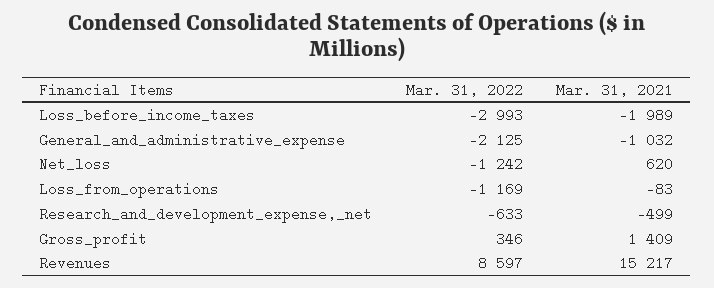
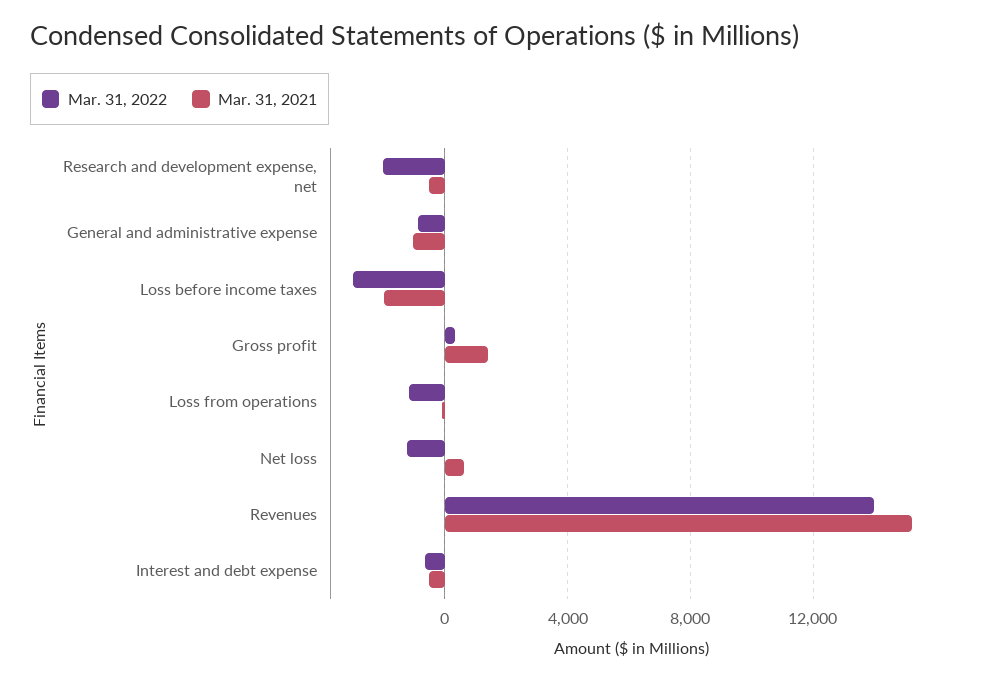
  {
    "Mar. 31, 2022": {
      "Loss_before_income_taxes": -2993,
-     "General_and_administrative_expense": -2125,
+     "General_and_administrative_expense": -1000,
      "Net_loss": -1242,
      "Loss_from_operations": -1169,
-     "Research_and_development_expense,_net": -633,
+     "Research_and_development_expense,_net": -2000,
      "Gross_profit": 346,
-     "Revenues": 8597
+     "Revenues": 14000,
+     "Interest and debt expense": -500
    },
    "Mar. 31, 2021": {
      "Loss_before_income_taxes": -1989,
      "General_and_administrative_expense": -1032,
      "Net_loss": 620,
      "Loss_from_operations": -83,
      "Research_and_development_expense,_net": -499,
      "Gross_profit": 1409,
-     "Revenues": 15217
+     "Revenues": 15217,
+     "Interest and debt expense": -500
    }
  }

